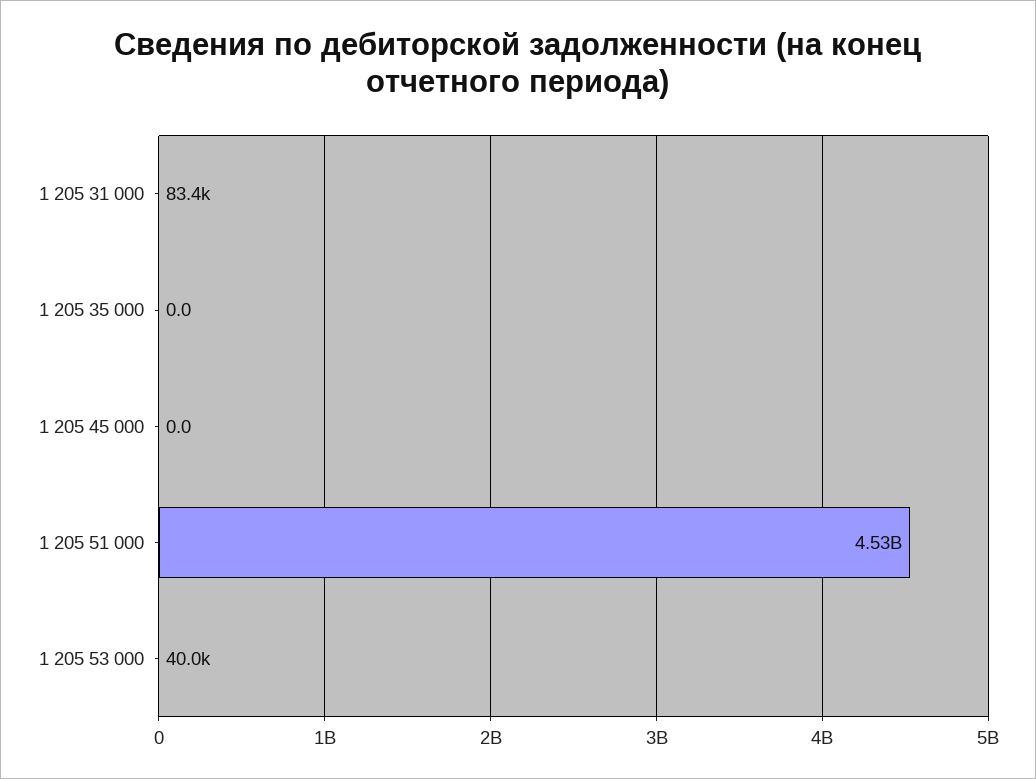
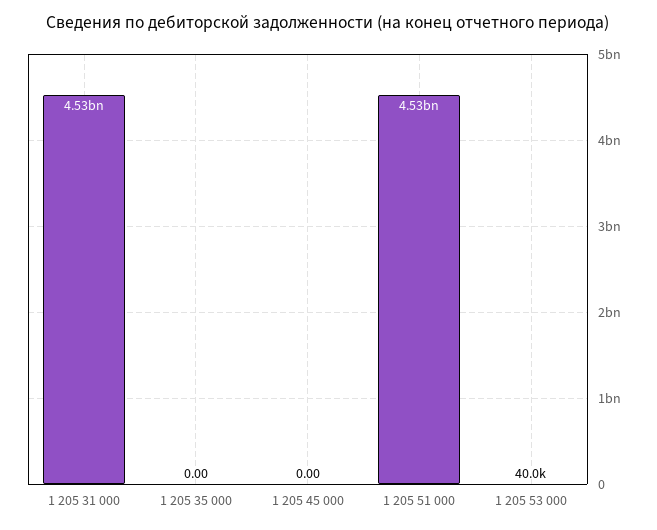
  {
-   "1 205 31 000": 83400,
+   "1 205 31 000": 4530000000,
    "1 205 35 000": 0,
    "1 205 45 000": 0,
    "1 205 51 000": 4530000000,
    "1 205 53 000": 40000
  }

